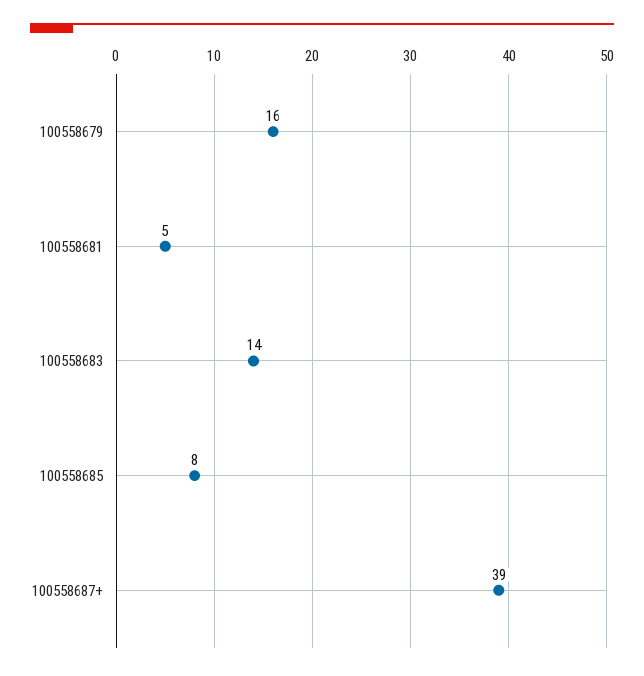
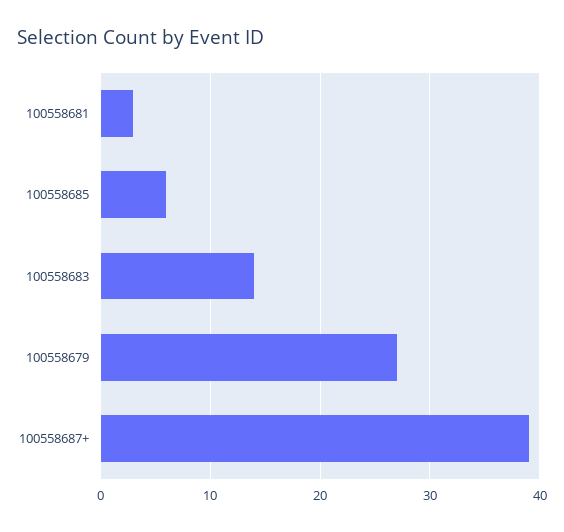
  {
-   "100558679": 16,
+   "100558679": 27,
-   "100558681": 5,
+   "100558681": 3,
    "100558683": 14,
-   "100558685": 8,
+   "100558685": 6,
    "100558687+": 39
  }

